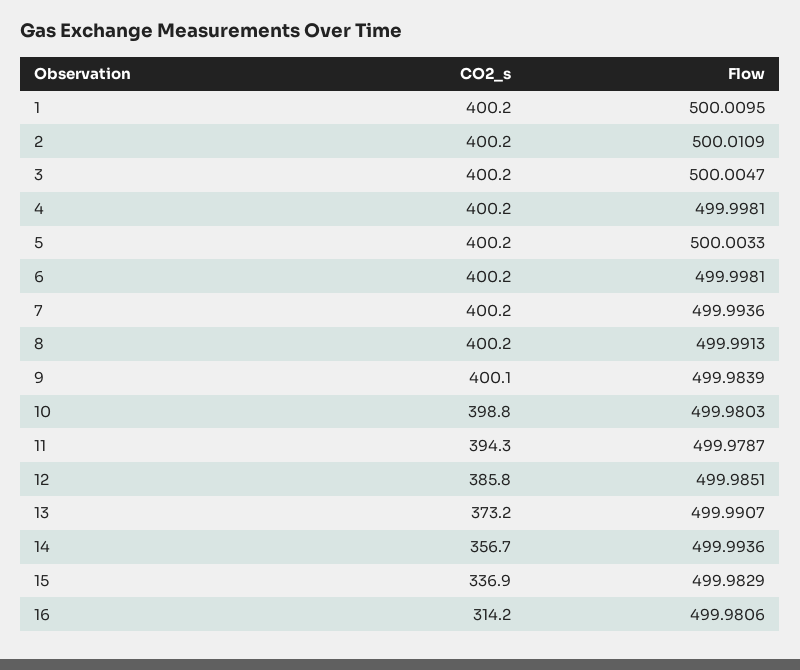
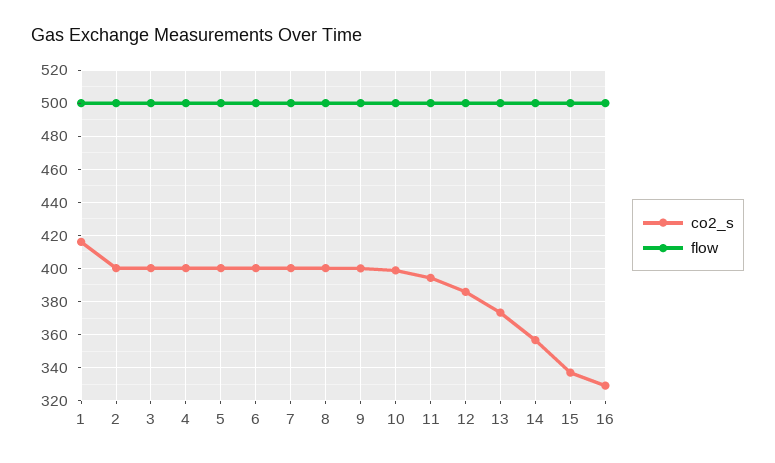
  {
    "CO2_s": {
-     "1": 400.2,
+     "1": 415,
      "2": 400.2,
      "3": 400.2,
      "4": 400.2,
      "5": 400.2,
      "6": 400.2,
      "7": 400.2,
      "8": 400.2,
      "9": 400.1,
      "10": 398.8,
      "11": 394.3,
      "12": 385.8,
      "13": 373.2,
      "14": 356.7,
      "15": 336.9,
-     "16": 314.2
+     "16": 330
    },
    "Flow": {
      "1": 500.0095,
      "2": 500.0109,
      "3": 500.0047,
      "4": 499.9981,
      "5": 500.0033,
      "6": 499.9981,
      "7": 499.9936,
      "8": 499.9913,
      "9": 499.9839,
      "10": 499.9803,
      "11": 499.9787,
      "12": 499.9851,
      "13": 499.9907,
      "14": 499.9936,
      "15": 499.9829,
      "16": 499.9806
    }
  }

